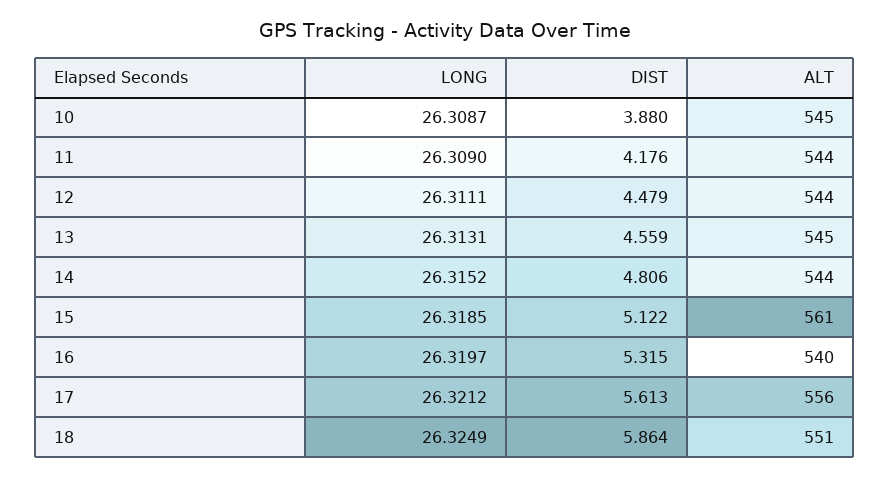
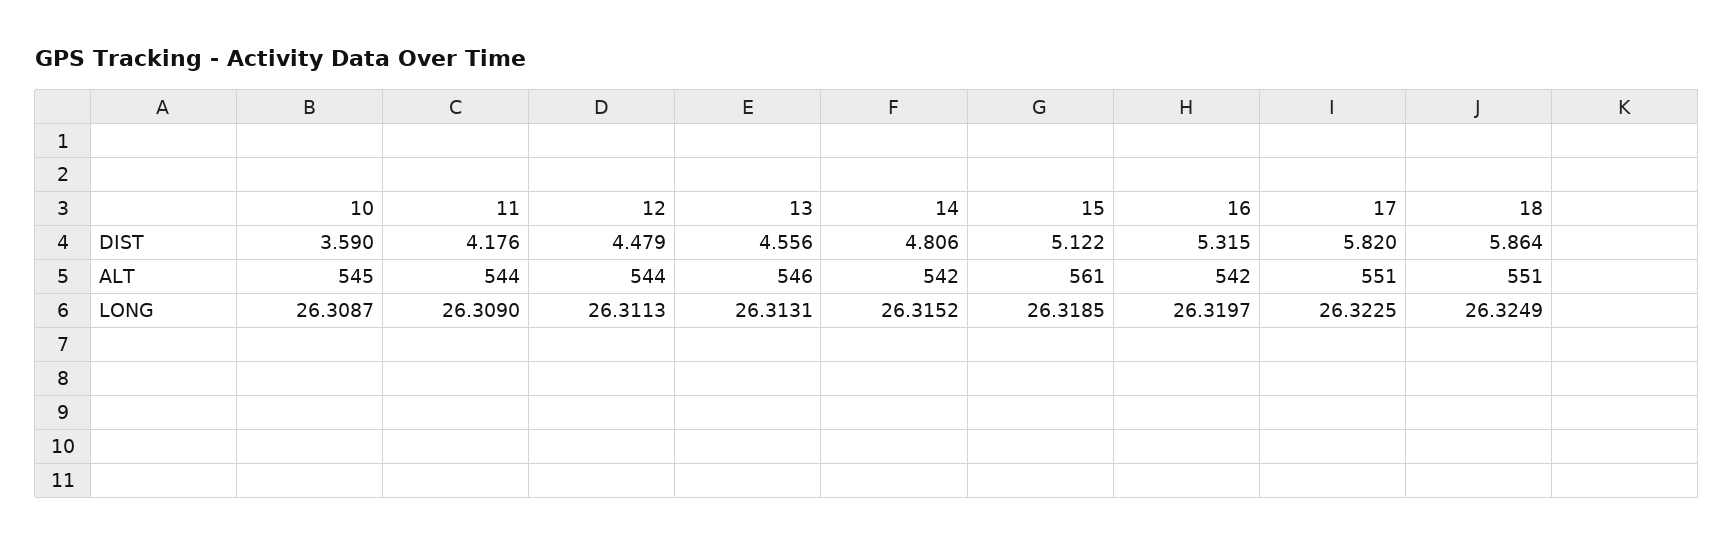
  {
    "LONG": {
      "10": 26.3087,
      "11": 26.309,
-     "12": 26.3111,
+     "12": 26.3113,
      "13": 26.3131,
      "14": 26.3152,
      "15": 26.3185,
      "16": 26.3197,
-     "17": 26.3212,
+     "17": 26.3225,
      "18": 26.3249
    },
    "DIST": {
-     "10": 3.88,
+     "10": 3.59,
      "11": 4.176,
      "12": 4.479,
-     "13": 4.559,
+     "13": 4.556,
      "14": 4.806,
      "15": 5.122,
      "16": 5.315,
-     "17": 5.613,
+     "17": 5.82,
      "18": 5.864
    },
    "ALT": {
      "10": 545,
      "11": 544,
      "12": 544,
-     "13": 545,
+     "13": 546,
-     "14": 544,
+     "14": 542,
      "15": 561,
-     "16": 540,
+     "16": 542,
-     "17": 556,
+     "17": 551,
      "18": 551
    }
  }

